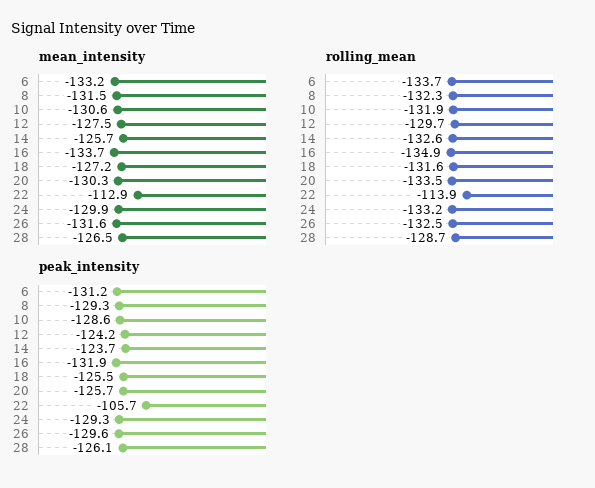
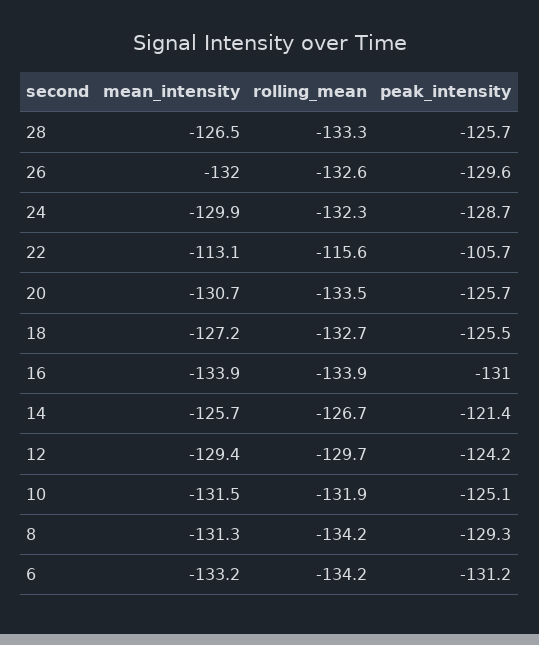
  {
    "mean_intensity": {
      "6": -133.2,
-     "8": -131.5,
+     "8": -131.3,
-     "10": -130.6,
+     "10": -131.5,
-     "12": -127.5,
+     "12": -129.4,
      "14": -125.7,
-     "16": -133.7,
+     "16": -133.9,
      "18": -127.2,
-     "20": -130.3,
+     "20": -130.7,
-     "22": -112.9,
+     "22": -113.1,
      "24": -129.9,
-     "26": -131.6,
+     "26": -132,
      "28": -126.5
    },
    "rolling_mean": {
-     "6": -133.7,
+     "6": -134.2,
-     "8": -132.3,
+     "8": -134.2,
      "10": -131.9,
      "12": -129.7,
-     "14": -132.6,
+     "14": -126.7,
-     "16": -134.9,
+     "16": -133.9,
-     "18": -131.6,
+     "18": -132.7,
      "20": -133.5,
-     "22": -113.9,
+     "22": -115.6,
-     "24": -133.2,
+     "24": -132.3,
-     "26": -132.5,
+     "26": -132.6,
-     "28": -128.7
+     "28": -133.3
    },
    "peak_intensity": {
      "6": -131.2,
      "8": -129.3,
-     "10": -128.6,
+     "10": -125.1,
      "12": -124.2,
-     "14": -123.7,
+     "14": -121.4,
-     "16": -131.9,
+     "16": -131,
      "18": -125.5,
      "20": -125.7,
      "22": -105.7,
-     "24": -129.3,
+     "24": -128.7,
      "26": -129.6,
-     "28": -126.1
+     "28": -125.7
    }
  }

